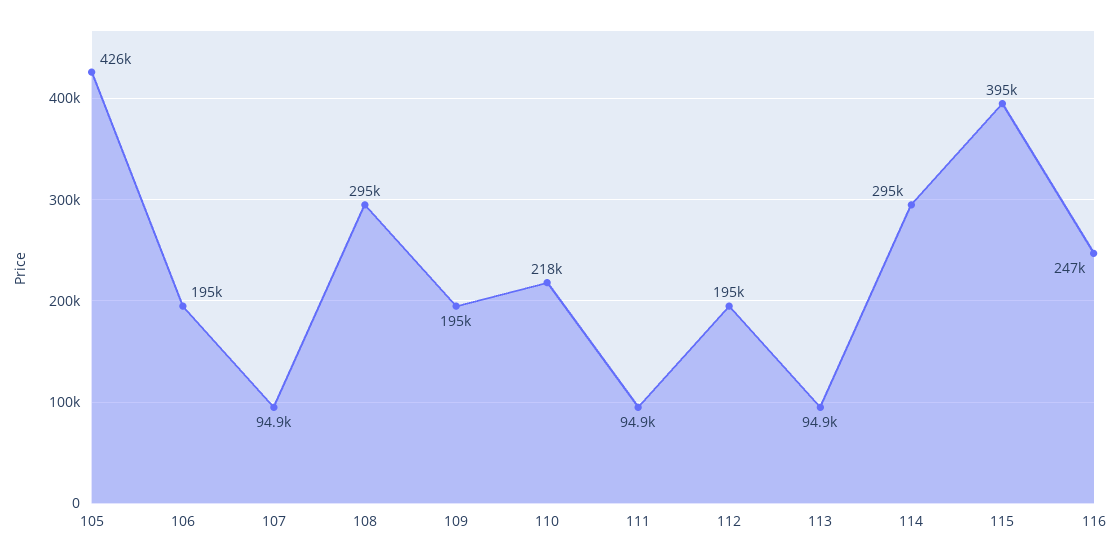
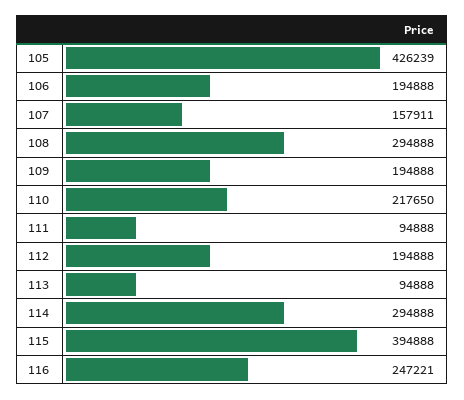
  {
    "105": 426239,
    "106": 194888,
-   "107": 94900,
+   "107": 157911,
    "108": 294888,
    "109": 194888,
    "110": 217650,
    "111": 94888,
    "112": 194888,
    "113": 94888,
    "114": 294888,
    "115": 394888,
    "116": 247221
  }

